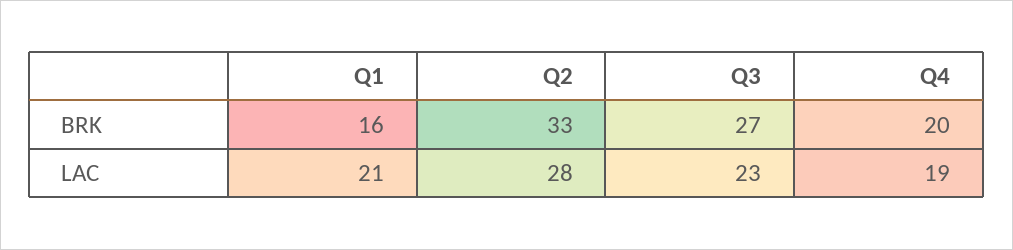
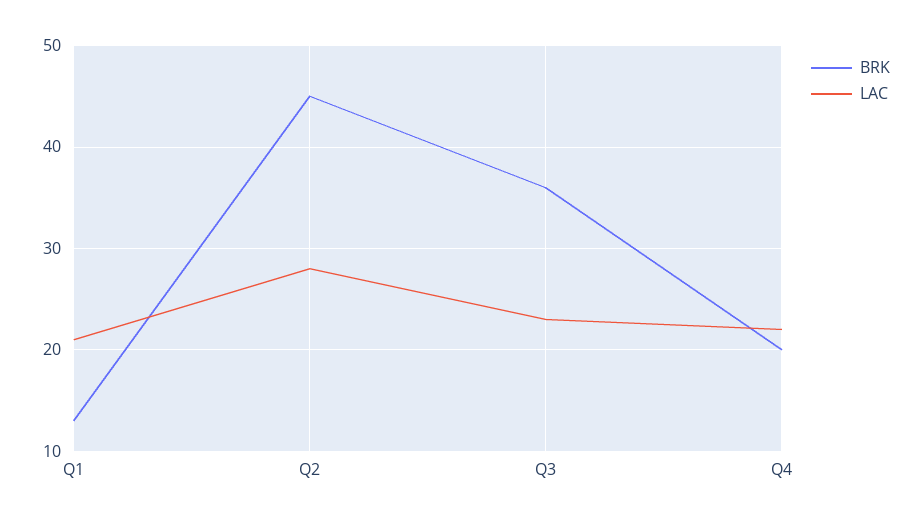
  {
    "BRK": {
-     "Q1": 16,
+     "Q1": 13,
-     "Q2": 33,
+     "Q2": 45,
-     "Q3": 27,
+     "Q3": 36,
      "Q4": 20
    },
    "LAC": {
      "Q1": 21,
      "Q2": 28,
      "Q3": 23,
-     "Q4": 19
+     "Q4": 22
    }
  }

